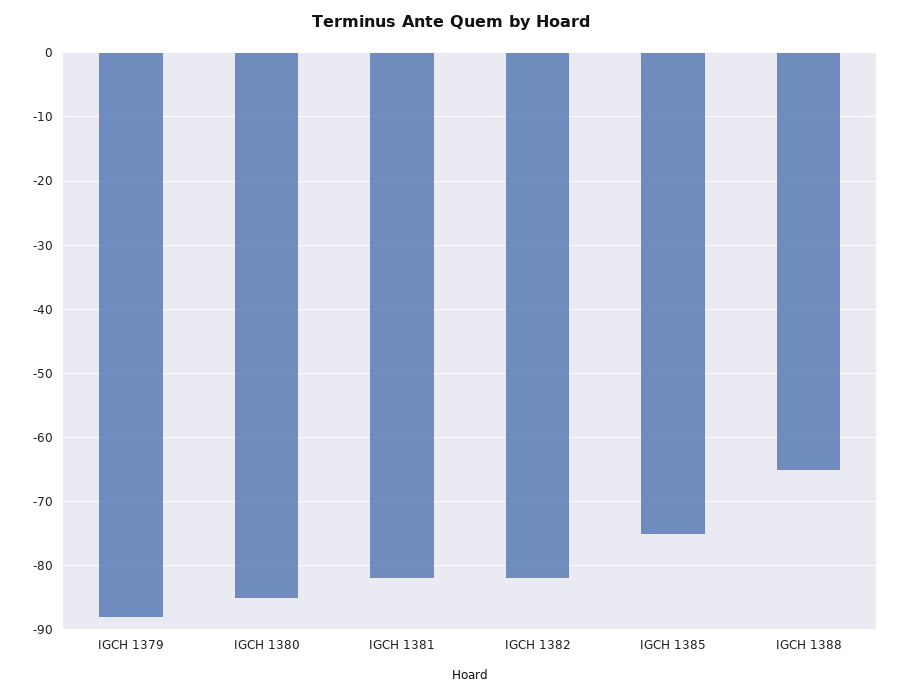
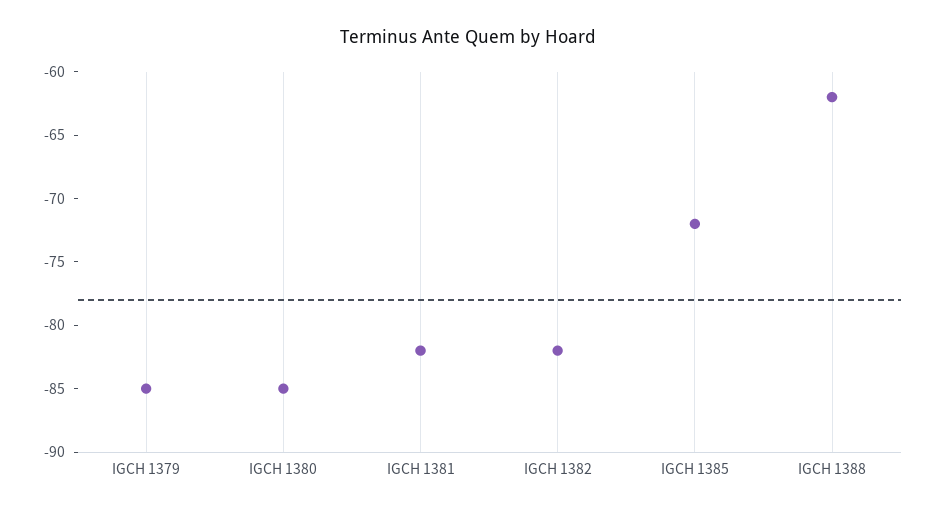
  {
-   "IGCH 1379": -88,
+   "IGCH 1379": -85,
    "IGCH 1380": -85,
    "IGCH 1381": -82,
    "IGCH 1382": -82,
-   "IGCH 1385": -75,
+   "IGCH 1385": -72,
-   "IGCH 1388": -65
+   "IGCH 1388": -62
  }

